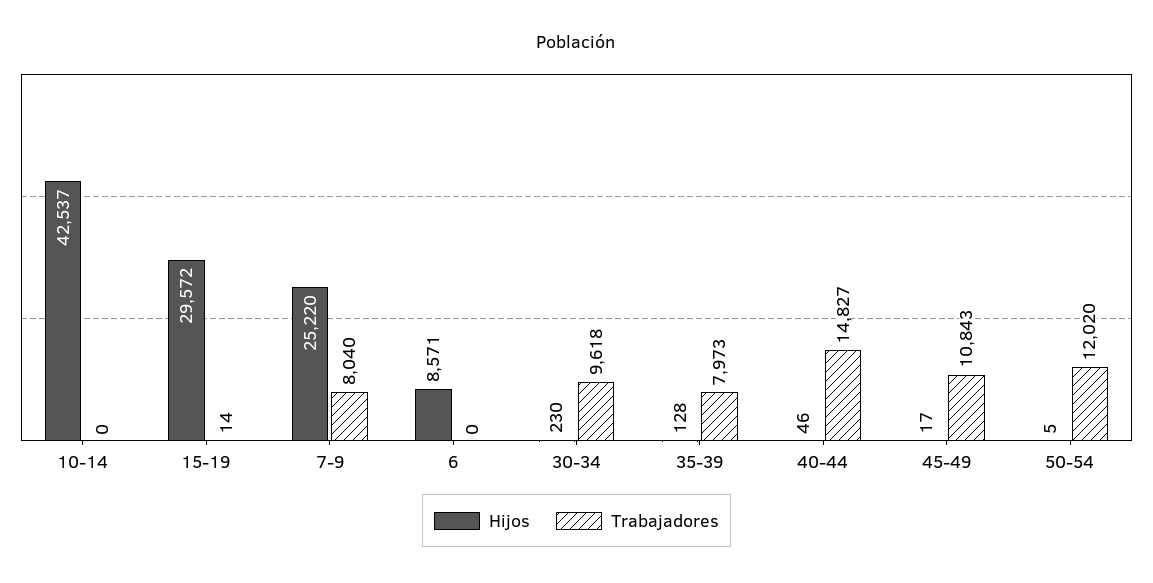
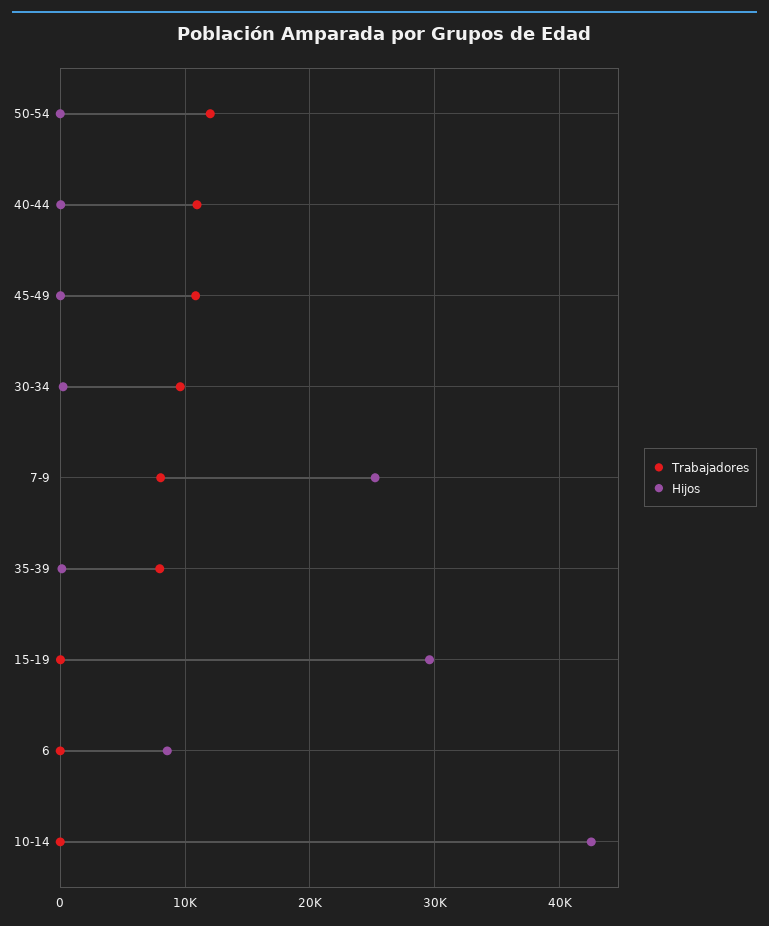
  {
    "Hijos": {
      "10-14": 42537,
      "15-19": 29572,
      "7-9": 25220,
      "6": 8571,
      "30-34": 230,
      "35-39": 128,
      "40-44": 46,
      "45-49": 17,
      "50-54": 5
    },
    "Trabajadores": {
      "10-14": 0,
      "15-19": 14,
      "7-9": 8040,
      "6": 0,
      "30-34": 9618,
      "35-39": 7973,
-     "40-44": 14827,
+     "40-44": 11000,
      "45-49": 10843,
      "50-54": 12020
    }
  }

